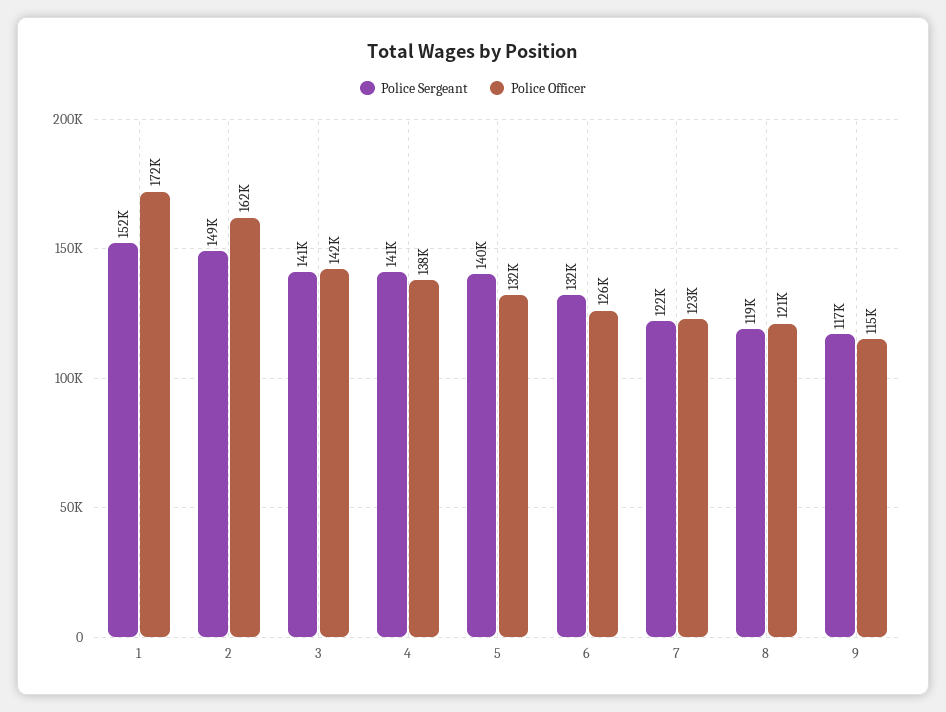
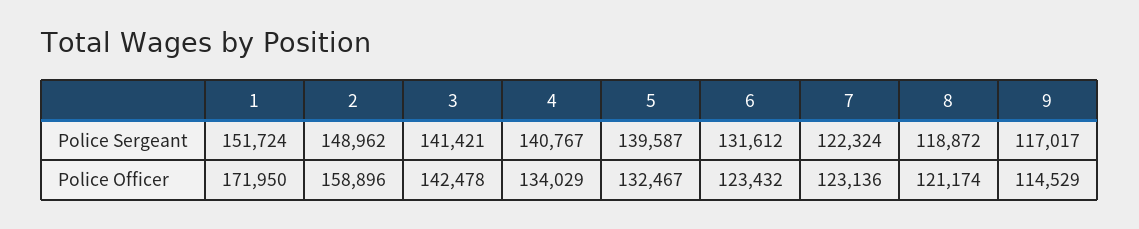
  {
    "Police Sergeant": {
      "1": 151724,
      "2": 148962,
      "3": 141421,
      "4": 140767,
      "5": 139587,
      "6": 131612,
      "7": 122324,
      "8": 118872,
      "9": 117017
    },
    "Police Officer": {
      "1": 171950,
-     "2": 162000,
+     "2": 158896,
      "3": 142478,
-     "4": 138000,
+     "4": 134029,
      "5": 132467,
-     "6": 126000,
+     "6": 123432,
      "7": 123136,
      "8": 121174,
      "9": 114529
    }
  }

